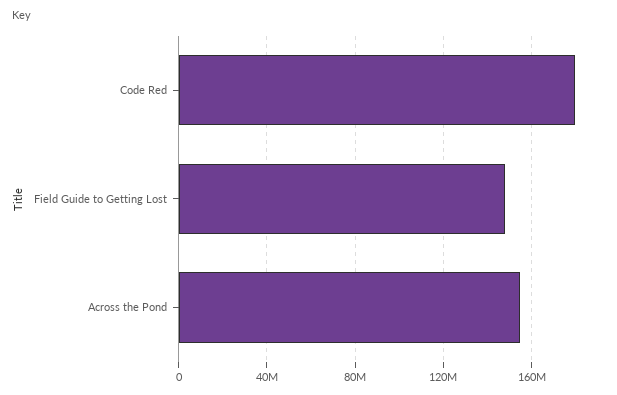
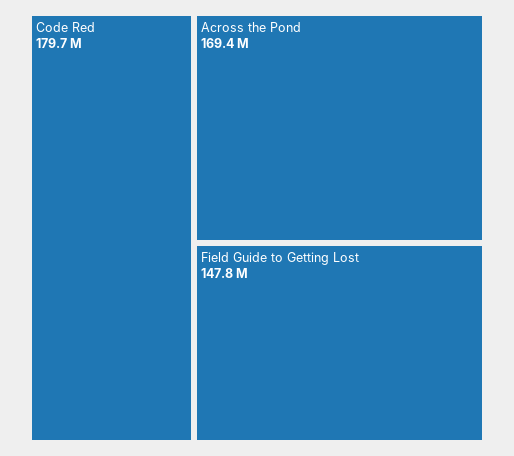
  {
    "Code Red": 179700000,
    "Field Guide to Getting Lost": 147800000,
-   "Across the Pond": 155000000
+   "Across the Pond": 169400000
  }

